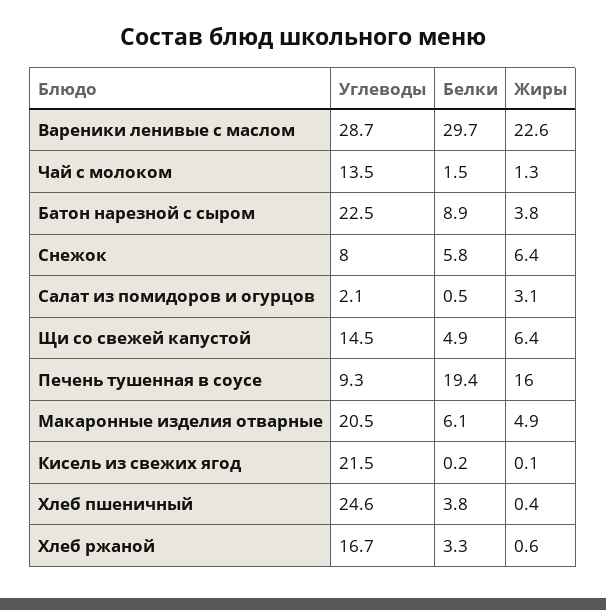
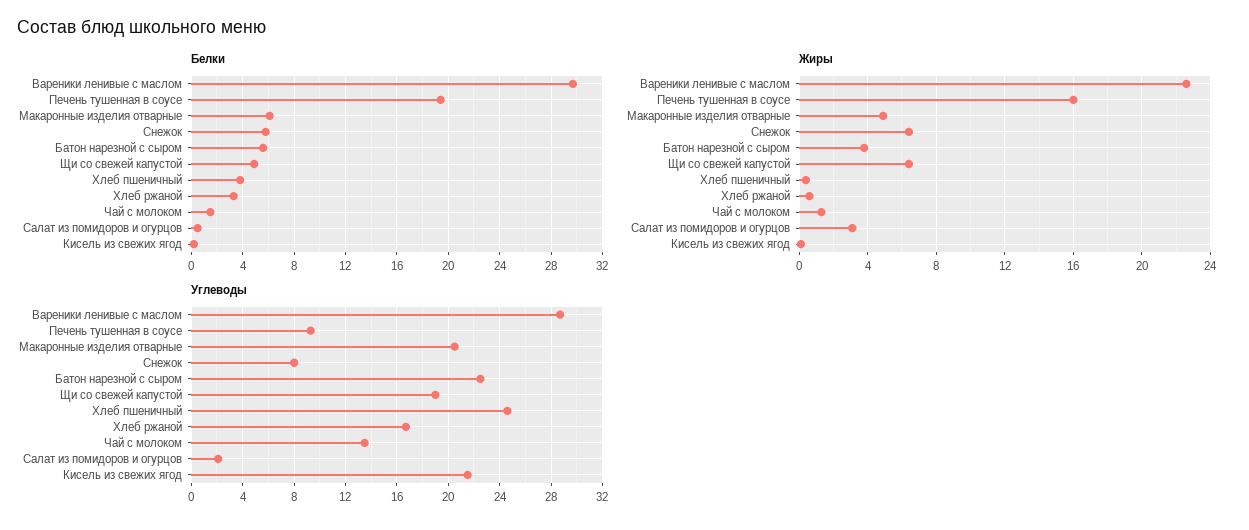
  {
    "Углеводы": {
      "Вареники ленивые с маслом": 28.7,
      "Чай с молоком": 13.5,
      "Батон нарезной с сыром": 22.5,
      "Снежок": 8,
      "Салат из помидоров и огурцов": 2.1,
-     "Щи со свежей капустой": 14.5,
+     "Щи со свежей капустой": 19,
      "Печень тушенная в соусе": 9.3,
      "Макаронные изделия отварные": 20.5,
      "Кисель из свежих ягод": 21.5,
      "Хлеб пшеничный": 24.6,
      "Хлеб ржаной": 16.7
    },
    "Белки": {
      "Вареники ленивые с маслом": 29.7,
      "Чай с молоком": 1.5,
-     "Батон нарезной с сыром": 8.9,
+     "Батон нарезной с сыром": 5.5,
      "Снежок": 5.8,
      "Салат из помидоров и огурцов": 0.5,
      "Щи со свежей капустой": 4.9,
      "Печень тушенная в соусе": 19.4,
      "Макаронные изделия отварные": 6.1,
      "Кисель из свежих ягод": 0.2,
      "Хлеб пшеничный": 3.8,
      "Хлеб ржаной": 3.3
    },
    "Жиры": {
      "Вареники ленивые с маслом": 22.6,
      "Чай с молоком": 1.3,
      "Батон нарезной с сыром": 3.8,
      "Снежок": 6.4,
      "Салат из помидоров и огурцов": 3.1,
      "Щи со свежей капустой": 6.4,
      "Печень тушенная в соусе": 16,
      "Макаронные изделия отварные": 4.9,
      "Кисель из свежих ягод": 0.1,
      "Хлеб пшеничный": 0.4,
      "Хлеб ржаной": 0.6
    }
  }

